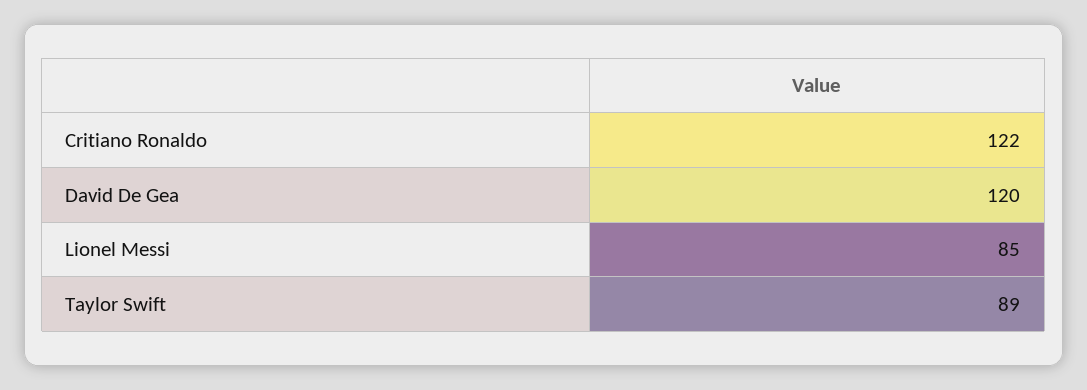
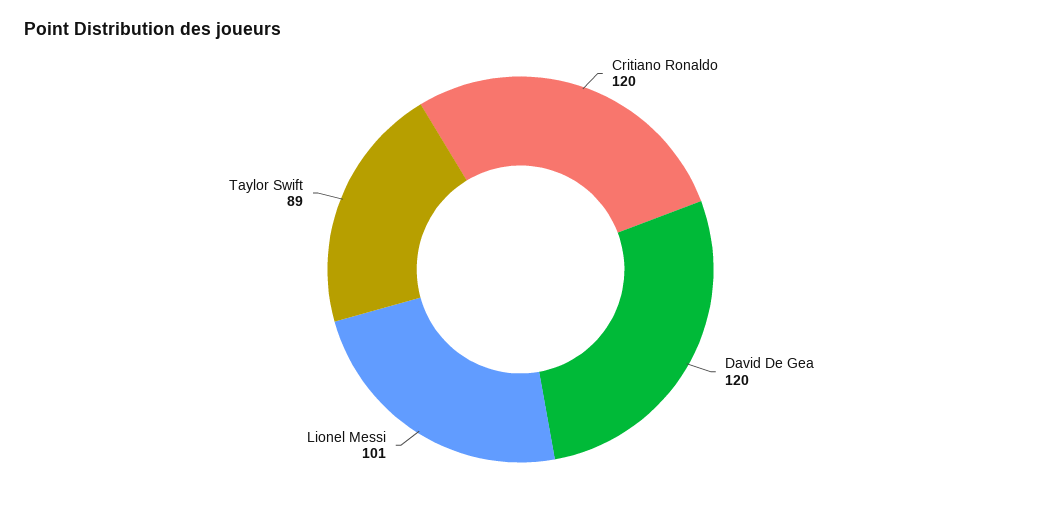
  {
-   "Critiano Ronaldo": 122,
+   "Critiano Ronaldo": 120,
    "David De Gea": 120,
-   "Lionel Messi": 85,
+   "Lionel Messi": 101,
    "Taylor Swift": 89
  }

